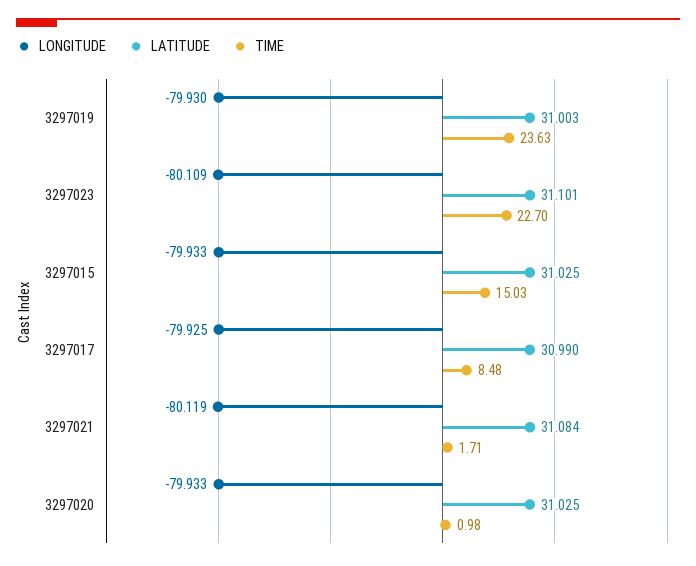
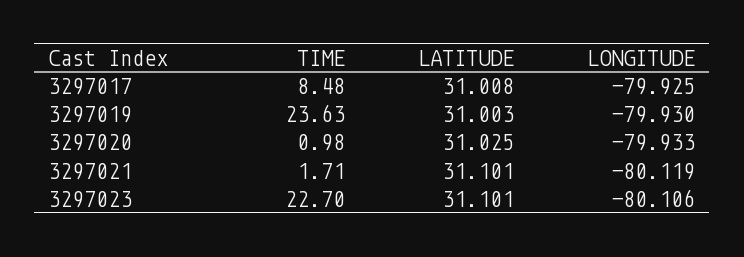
  {
    "LONGITUDE": {
      "3297019": -79.93,
-     "3297023": -80.109,
+     "3297023": -80.106,
-     "3297015": -79.933,
      "3297017": -79.925,
      "3297021": -80.119,
      "3297020": -79.933
    },
    "LATITUDE": {
      "3297019": 31.003,
      "3297023": 31.101,
-     "3297015": 31.025,
-     "3297017": 30.99,
+     "3297017": 31.008,
-     "3297021": 31.084,
+     "3297021": 31.101,
      "3297020": 31.025
    },
    "TIME": {
      "3297019": 23.63,
      "3297023": 22.7,
-     "3297015": 15.03,
      "3297017": 8.48,
      "3297021": 1.71,
      "3297020": 0.98
    }
  }

